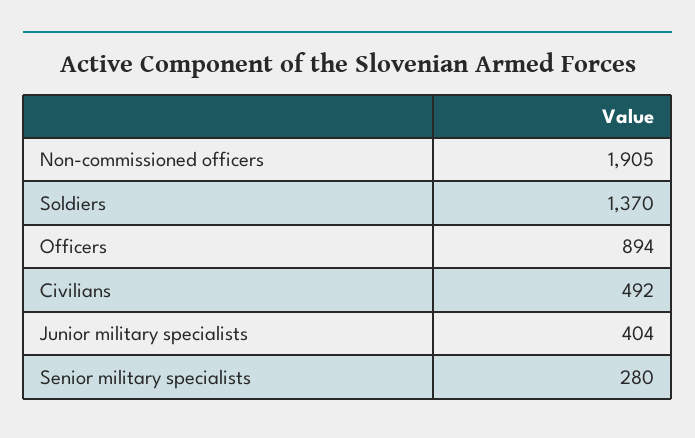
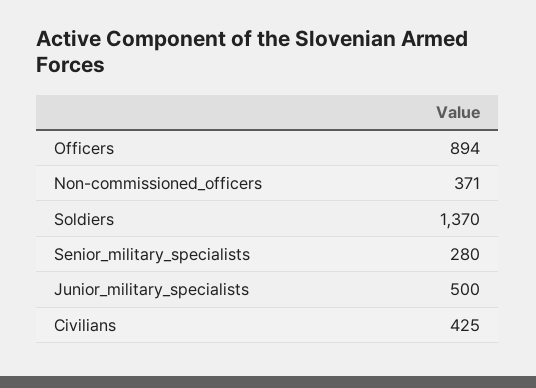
  {
-   "Non-commissioned officers": 1905,
+   "Non-commissioned officers": 371,
    "Soldiers": 1370,
    "Officers": 894,
-   "Civilians": 492,
+   "Civilians": 425,
-   "Junior military specialists": 404,
+   "Junior military specialists": 500,
    "Senior military specialists": 280
  }

